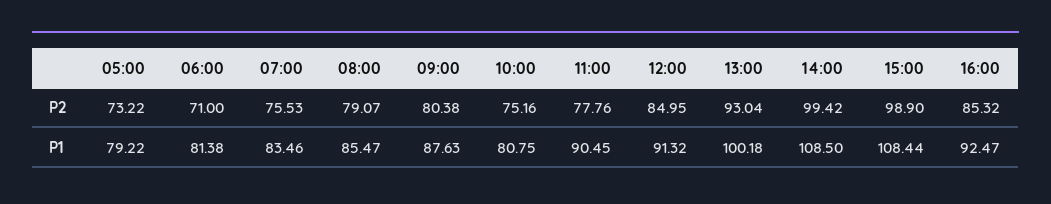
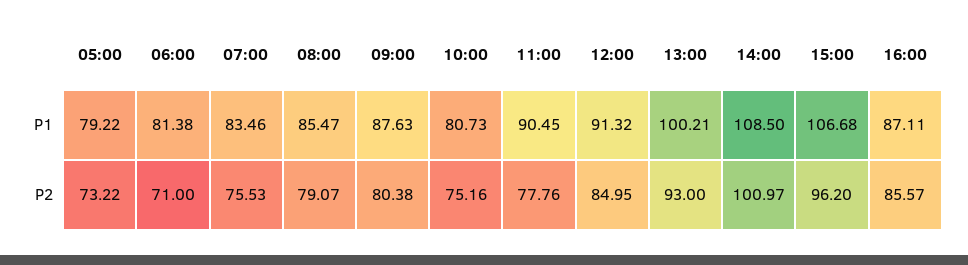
  {
    "05:00": {
      "P2": 73.22,
      "P1": 79.22
    },
    "06:00": {
      "P2": 71,
      "P1": 81.38
    },
    "07:00": {
      "P2": 75.53,
      "P1": 83.46
    },
    "08:00": {
      "P2": 79.07,
      "P1": 85.47
    },
    "09:00": {
      "P2": 80.38,
      "P1": 87.63
    },
    "10:00": {
      "P2": 75.16,
-     "P1": 80.75
+     "P1": 80.73
    },
    "11:00": {
      "P2": 77.76,
      "P1": 90.45
    },
    "12:00": {
      "P2": 84.95,
      "P1": 91.32
    },
    "13:00": {
-     "P2": 93.04,
+     "P2": 93,
-     "P1": 100.18
+     "P1": 100.21
    },
    "14:00": {
-     "P2": 99.42,
+     "P2": 100.97,
      "P1": 108.5
    },
    "15:00": {
-     "P2": 98.9,
+     "P2": 96.2,
-     "P1": 108.44
+     "P1": 106.68
    },
    "16:00": {
-     "P2": 85.32,
+     "P2": 85.57,
-     "P1": 92.47
+     "P1": 87.11
    }
  }

